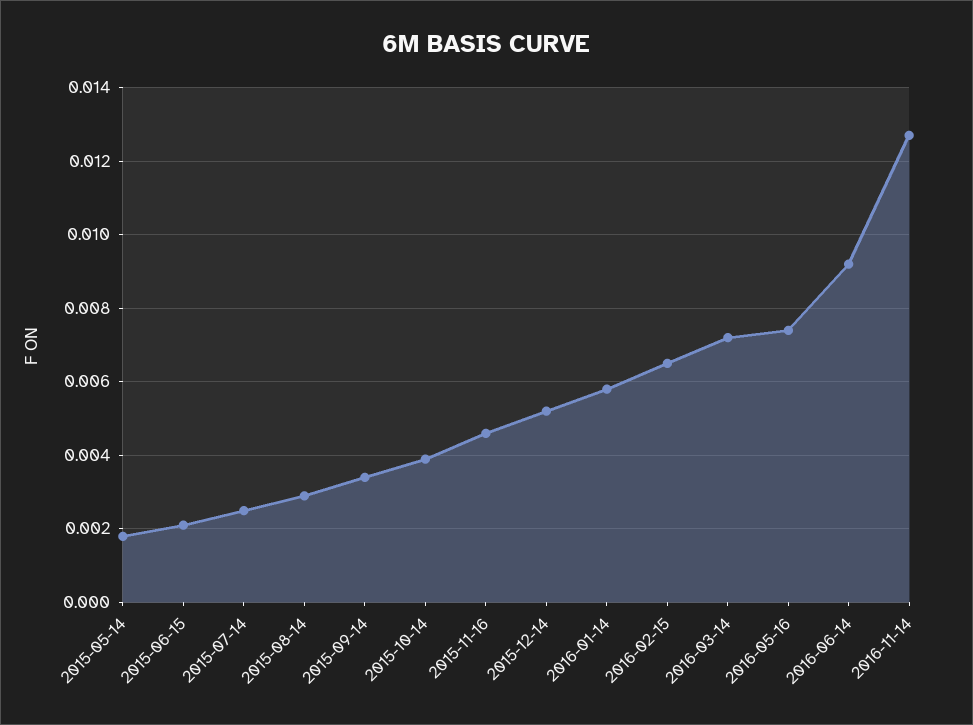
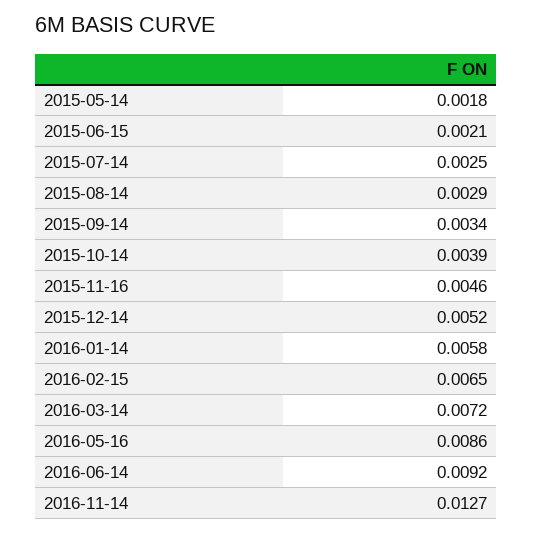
  {
    "2015-05-14": 0.0018,
    "2015-06-15": 0.0021,
    "2015-07-14": 0.0025,
    "2015-08-14": 0.0029,
    "2015-09-14": 0.0034,
    "2015-10-14": 0.0039,
    "2015-11-16": 0.0046,
    "2015-12-14": 0.0052,
    "2016-01-14": 0.0058,
    "2016-02-15": 0.0065,
    "2016-03-14": 0.0072,
-   "2016-05-16": 0.0075,
+   "2016-05-16": 0.0086,
    "2016-06-14": 0.0092,
    "2016-11-14": 0.0127
  }

